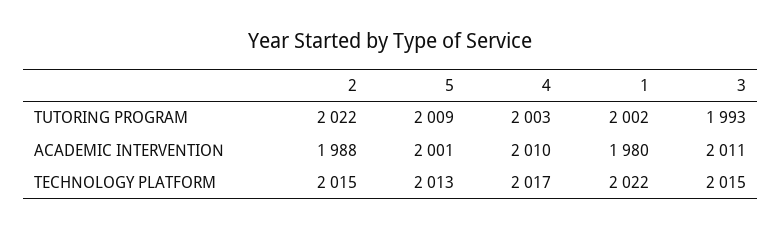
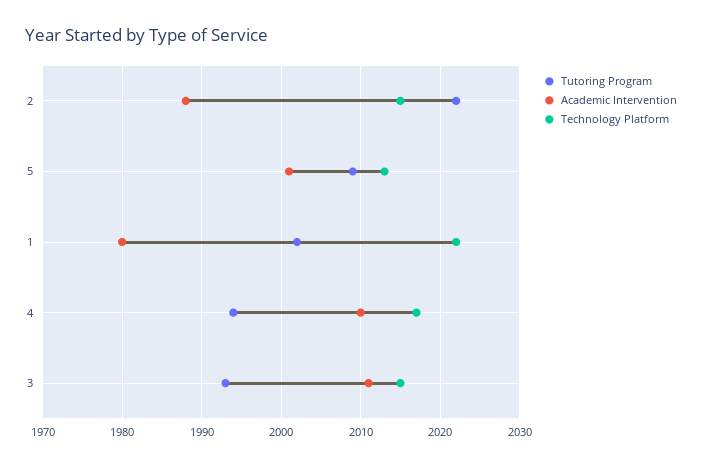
  {
    "TUTORING PROGRAM": {
      "2": 2022,
      "5": 2009,
-     "4": 2003,
+     "4": 1994,
      "1": 2002,
      "3": 1993
    },
    "ACADEMIC INTERVENTION": {
      "2": 1988,
      "5": 2001,
      "4": 2010,
      "1": 1980,
      "3": 2011
    },
    "TECHNOLOGY PLATFORM": {
      "2": 2015,
      "5": 2013,
      "4": 2017,
      "1": 2022,
      "3": 2015
    }
  }

